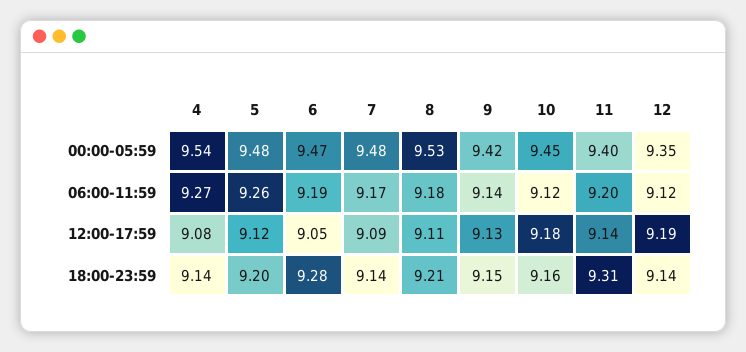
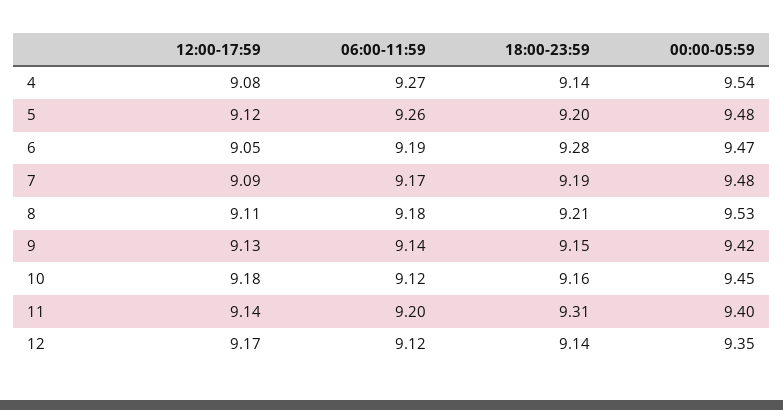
  {
    "4": {
      "00:00-05:59": 9.54,
      "06:00-11:59": 9.27,
      "12:00-17:59": 9.08,
      "18:00-23:59": 9.14
    },
    "5": {
      "00:00-05:59": 9.48,
      "06:00-11:59": 9.26,
      "12:00-17:59": 9.12,
      "18:00-23:59": 9.2
    },
    "6": {
      "00:00-05:59": 9.47,
      "06:00-11:59": 9.19,
      "12:00-17:59": 9.05,
      "18:00-23:59": 9.28
    },
    "7": {
      "00:00-05:59": 9.48,
      "06:00-11:59": 9.17,
      "12:00-17:59": 9.09,
-     "18:00-23:59": 9.14
+     "18:00-23:59": 9.19
    },
    "8": {
      "00:00-05:59": 9.53,
      "06:00-11:59": 9.18,
      "12:00-17:59": 9.11,
      "18:00-23:59": 9.21
    },
    "9": {
      "00:00-05:59": 9.42,
      "06:00-11:59": 9.14,
      "12:00-17:59": 9.13,
      "18:00-23:59": 9.15
    },
    "10": {
      "00:00-05:59": 9.45,
      "06:00-11:59": 9.12,
      "12:00-17:59": 9.18,
      "18:00-23:59": 9.16
    },
    "11": {
      "00:00-05:59": 9.4,
      "06:00-11:59": 9.2,
      "12:00-17:59": 9.14,
      "18:00-23:59": 9.31
    },
    "12": {
      "00:00-05:59": 9.35,
      "06:00-11:59": 9.12,
-     "12:00-17:59": 9.19,
+     "12:00-17:59": 9.17,
      "18:00-23:59": 9.14
    }
  }

